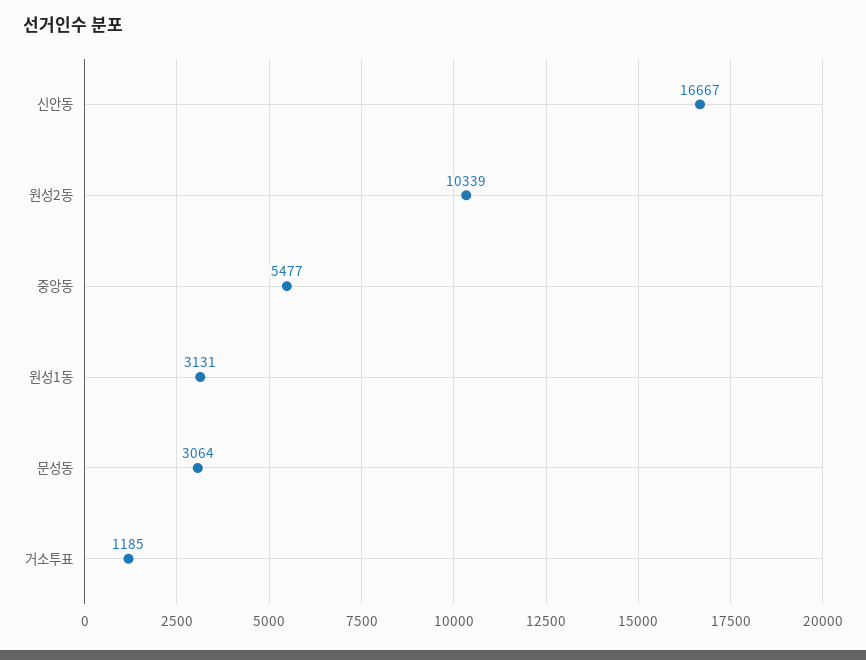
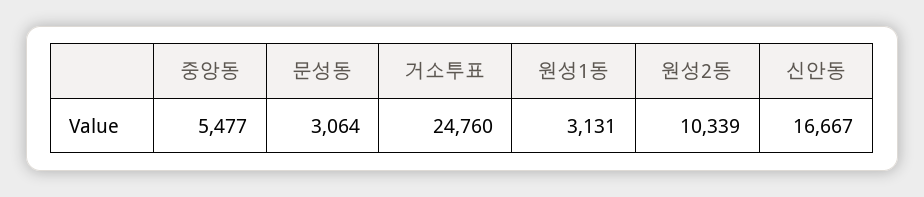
  {
    "신안동": 16667,
    "원성2동": 10339,
    "중앙동": 5477,
    "원성1동": 3131,
    "문성동": 3064,
-   "거소투표": 1185
+   "거소투표": 24760
  }

